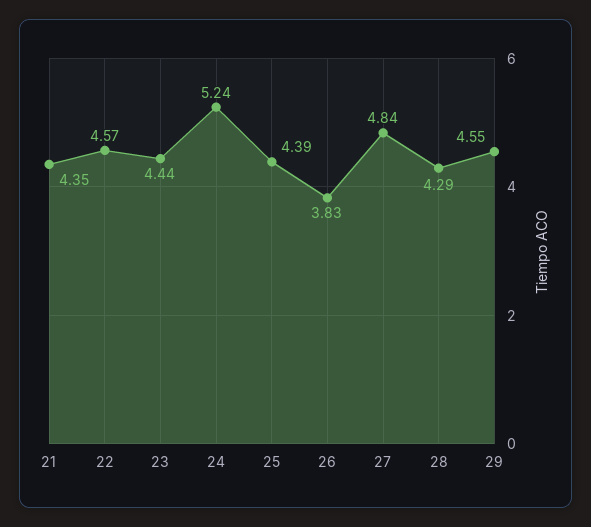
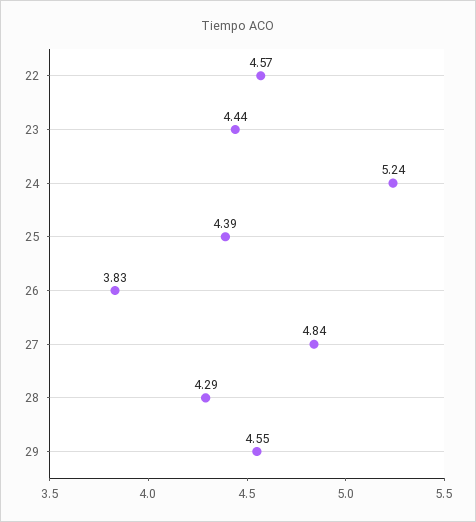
  {
-   "21": 4.35,
    "22": 4.57,
    "23": 4.44,
    "24": 5.24,
    "25": 4.39,
    "26": 3.83,
    "27": 4.84,
    "28": 4.29,
    "29": 4.55
  }

